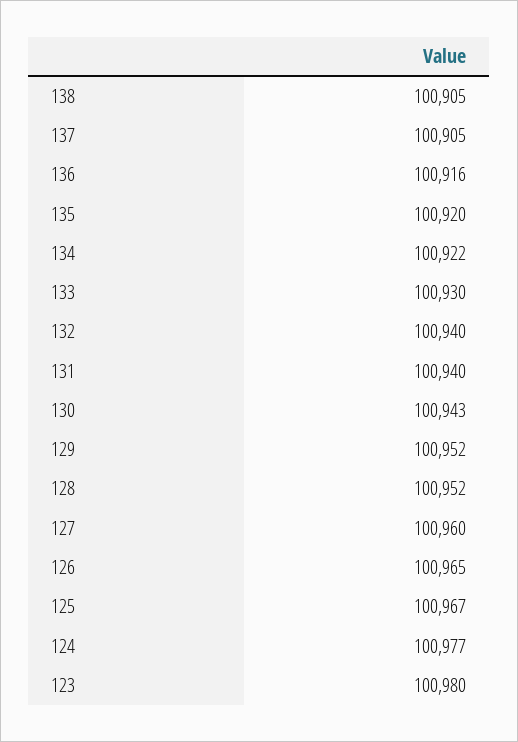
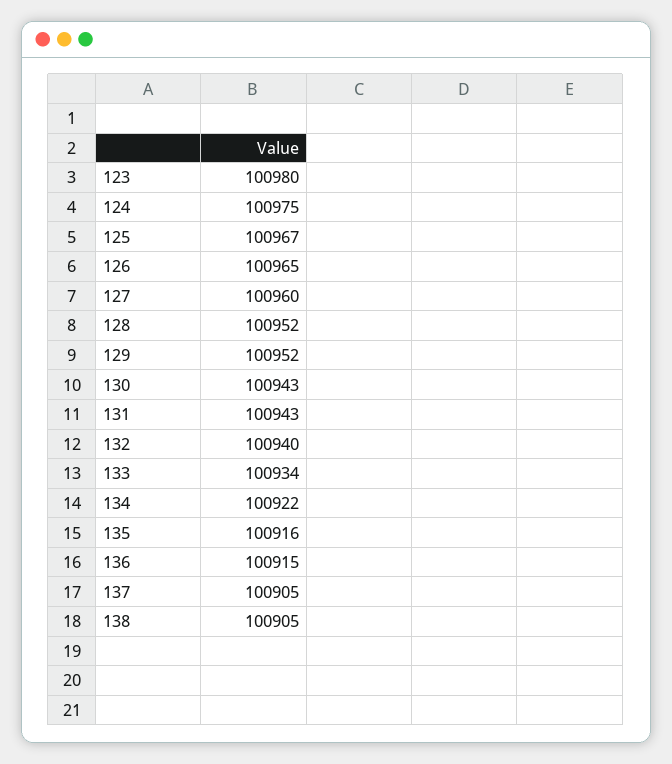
  {
    "138": 100905,
    "137": 100905,
-   "136": 100916,
+   "136": 100915,
-   "135": 100920,
+   "135": 100916,
    "134": 100922,
-   "133": 100930,
+   "133": 100934,
    "132": 100940,
-   "131": 100940,
+   "131": 100943,
    "130": 100943,
    "129": 100952,
    "128": 100952,
    "127": 100960,
    "126": 100965,
    "125": 100967,
-   "124": 100977,
+   "124": 100975,
    "123": 100980
  }

